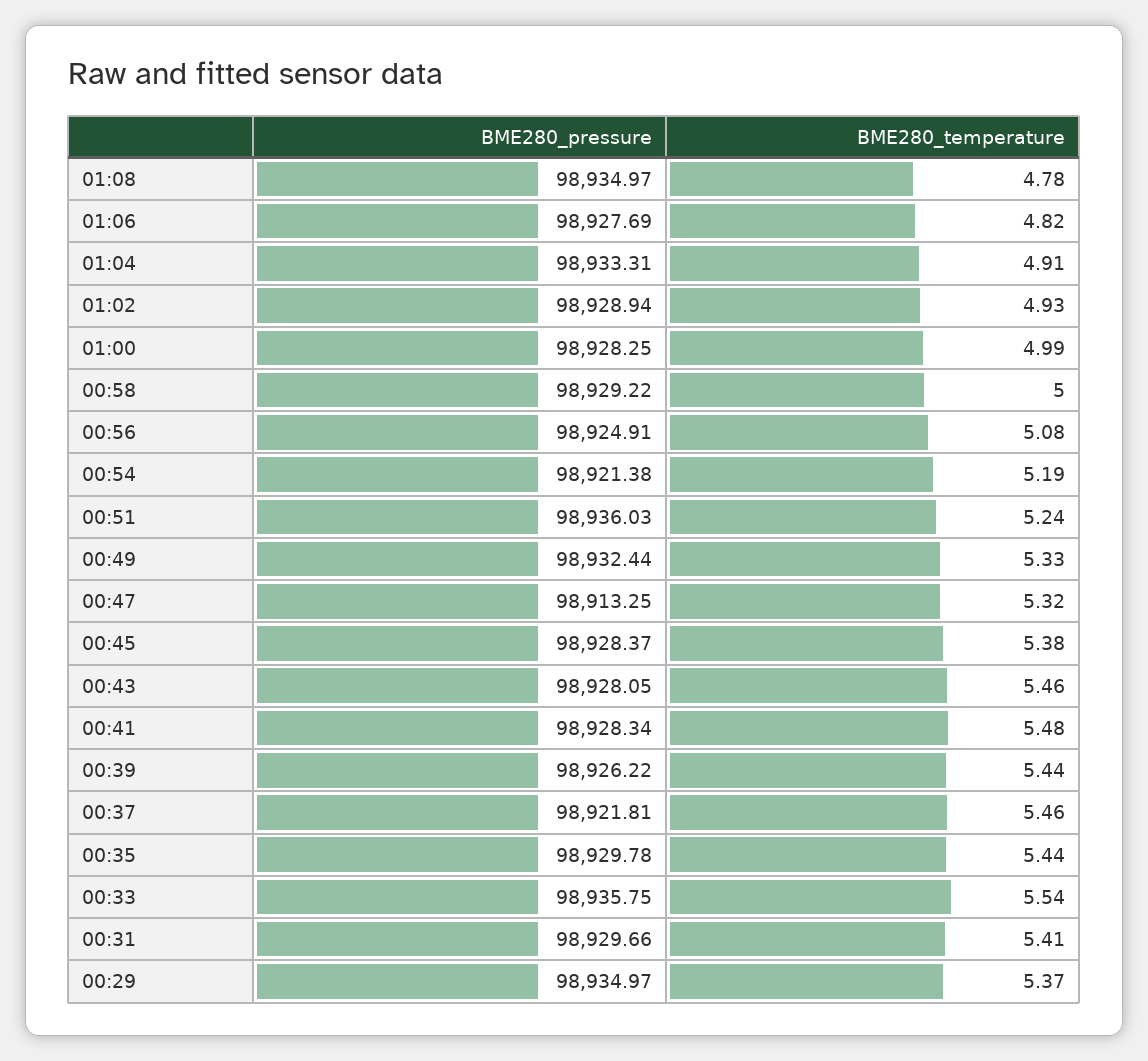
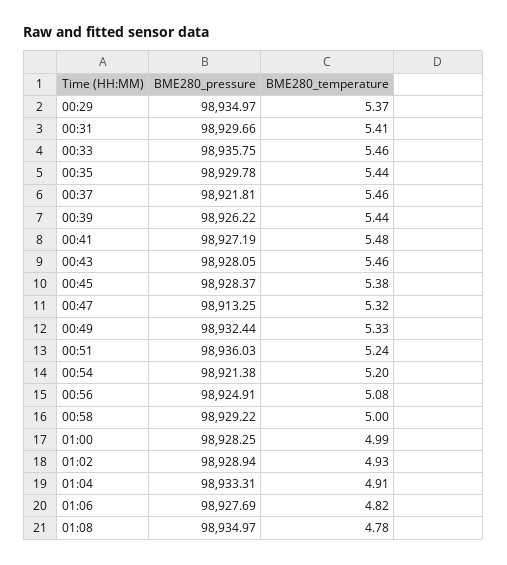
  {
    "BME280_pressure": {
      "01:08": 98934.97,
      "01:06": 98927.69,
      "01:04": 98933.31,
      "01:02": 98928.94,
      "01:00": 98928.25,
      "00:58": 98929.22,
      "00:56": 98924.91,
      "00:54": 98921.38,
      "00:51": 98936.03,
      "00:49": 98932.44,
      "00:47": 98913.25,
      "00:45": 98928.37,
      "00:43": 98928.05,
-     "00:41": 98928.34,
+     "00:41": 98927.19,
      "00:39": 98926.22,
      "00:37": 98921.81,
      "00:35": 98929.78,
      "00:33": 98935.75,
      "00:31": 98929.66,
      "00:29": 98934.97
    },
    "BME280_temperature": {
      "01:08": 4.78,
      "01:06": 4.82,
      "01:04": 4.91,
      "01:02": 4.93,
      "01:00": 4.99,
      "00:58": 5,
      "00:56": 5.08,
-     "00:54": 5.19,
+     "00:54": 5.2,
      "00:51": 5.24,
      "00:49": 5.33,
      "00:47": 5.32,
      "00:45": 5.38,
      "00:43": 5.46,
      "00:41": 5.48,
      "00:39": 5.44,
      "00:37": 5.46,
      "00:35": 5.44,
-     "00:33": 5.54,
+     "00:33": 5.46,
      "00:31": 5.41,
      "00:29": 5.37
    }
  }

